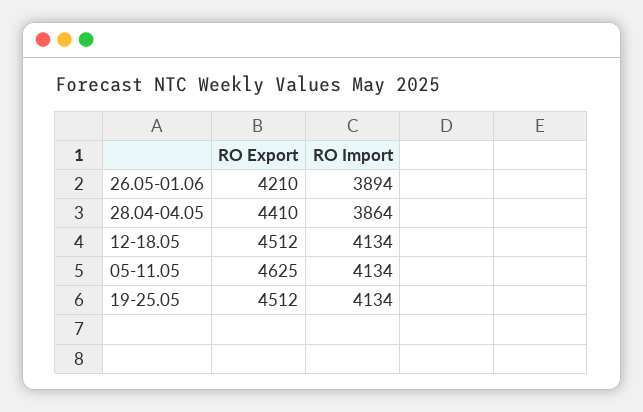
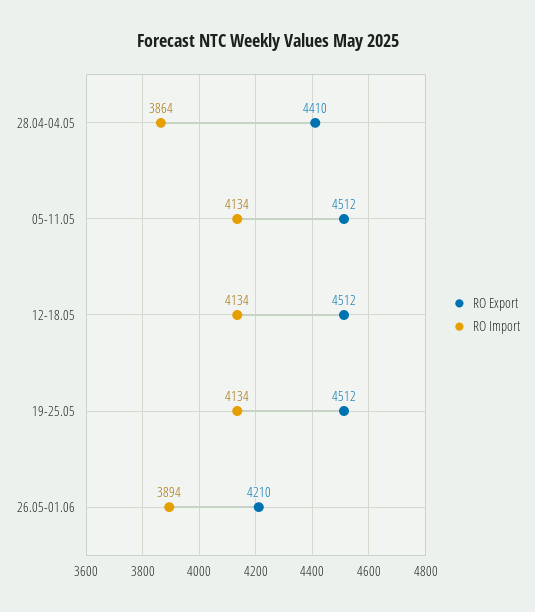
  {
    "RO Export": {
      "26.05-01.06": 4210,
      "28.04-04.05": 4410,
      "12-18.05": 4512,
-     "05-11.05": 4625,
+     "05-11.05": 4512,
      "19-25.05": 4512
    },
    "RO Import": {
      "26.05-01.06": 3894,
      "28.04-04.05": 3864,
      "12-18.05": 4134,
      "05-11.05": 4134,
      "19-25.05": 4134
    }
  }

